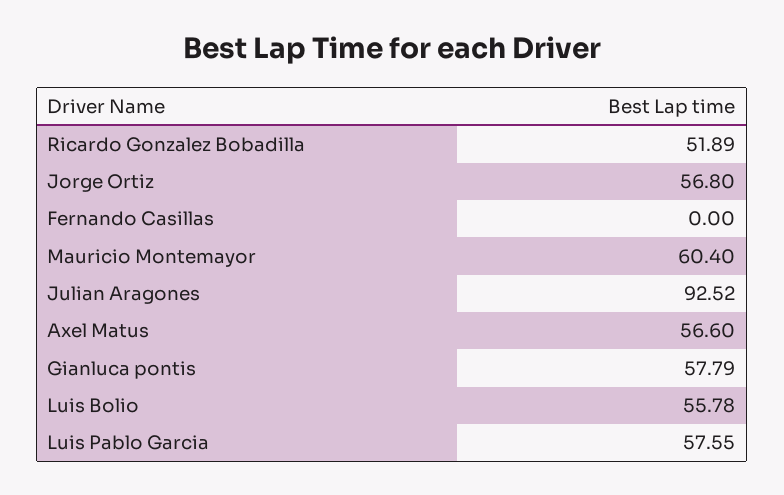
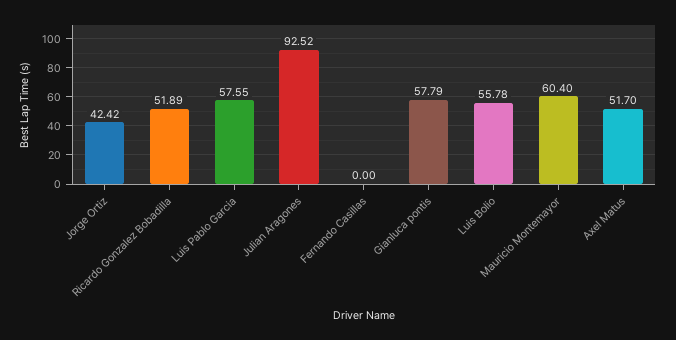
  {
    "Ricardo Gonzalez Bobadilla": 51.89,
-   "Jorge Ortiz": 56.8,
+   "Jorge Ortiz": 42.42,
    "Fernando Casillas": 0,
    "Mauricio Montemayor": 60.4,
    "Julian Aragones": 92.52,
-   "Axel Matus": 56.6,
+   "Axel Matus": 51.7,
    "Gianluca pontis": 57.79,
    "Luis Bolio": 55.78,
    "Luis Pablo Garcia": 57.55
  }

